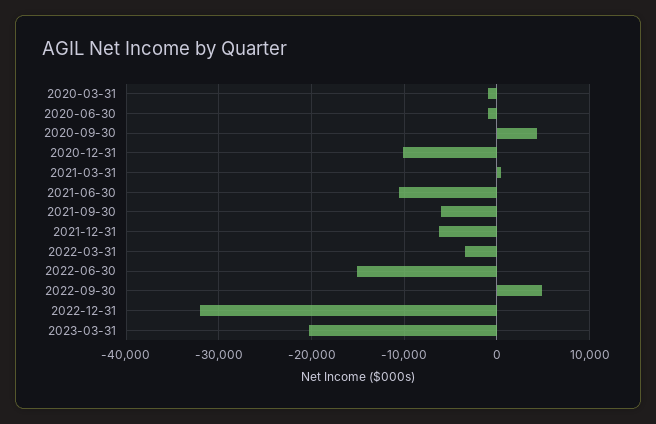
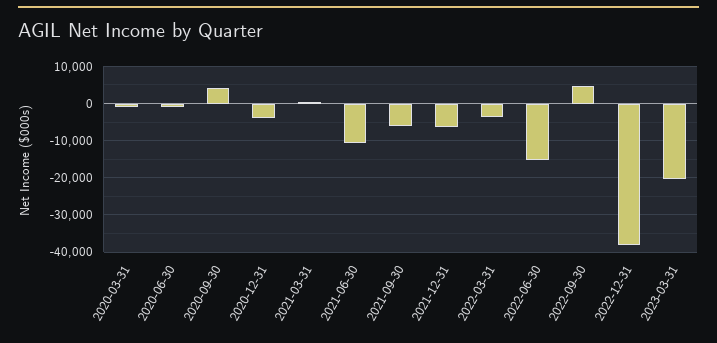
  {
    "2020-03-31": -1000,
    "2020-06-30": -1000,
    "2020-09-30": 4000,
-   "2020-12-31": -10000,
+   "2020-12-31": -4000,
    "2021-03-31": 0,
    "2021-06-30": -11000,
    "2021-09-30": -6000,
    "2021-12-31": -6000,
    "2022-03-31": -4000,
    "2022-06-30": -15000,
    "2022-09-30": 5000,
-   "2022-12-31": -32000,
+   "2022-12-31": -38000,
    "2023-03-31": -20000
  }

